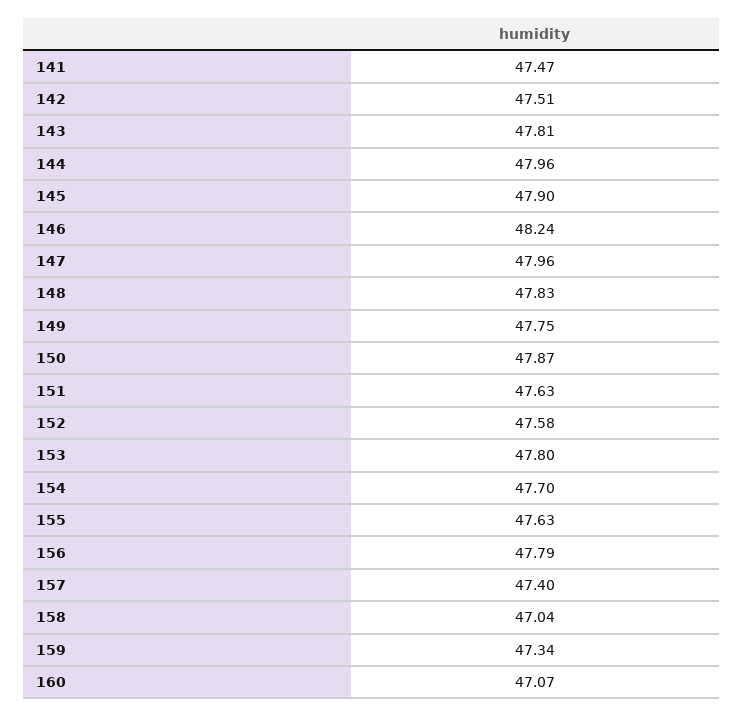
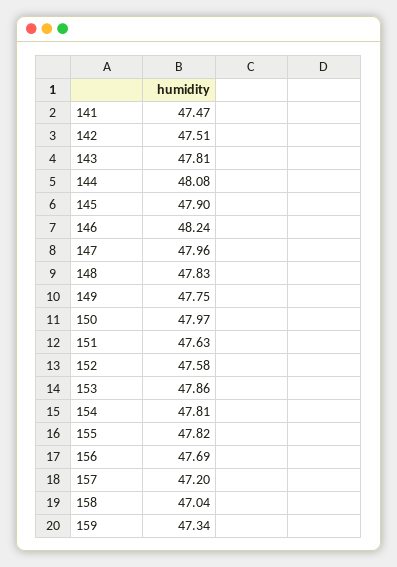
  {
    "141": 47.47,
    "142": 47.51,
    "143": 47.81,
-   "144": 47.96,
+   "144": 48.08,
    "145": 47.9,
    "146": 48.24,
    "147": 47.96,
    "148": 47.83,
    "149": 47.75,
-   "150": 47.87,
+   "150": 47.97,
    "151": 47.63,
    "152": 47.58,
-   "153": 47.8,
+   "153": 47.86,
-   "154": 47.7,
+   "154": 47.81,
-   "155": 47.63,
+   "155": 47.82,
-   "156": 47.79,
+   "156": 47.69,
-   "157": 47.4,
+   "157": 47.2,
    "158": 47.04,
-   "159": 47.34,
+   "159": 47.34
-   "160": 47.07
  }

